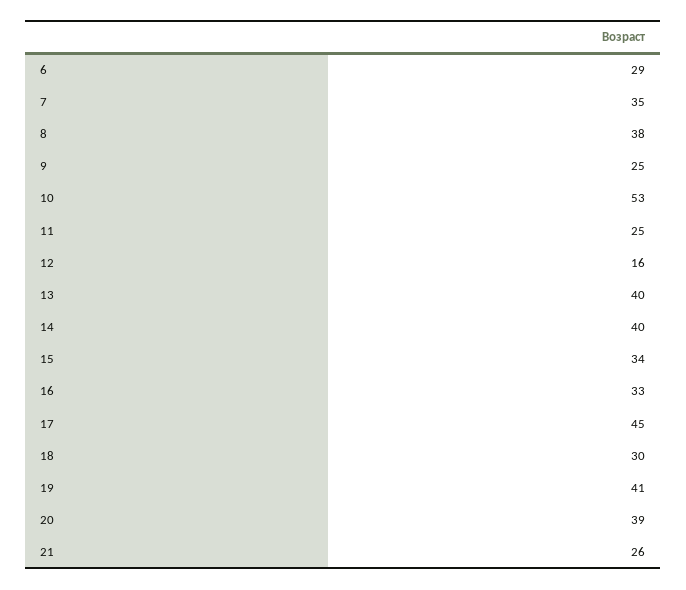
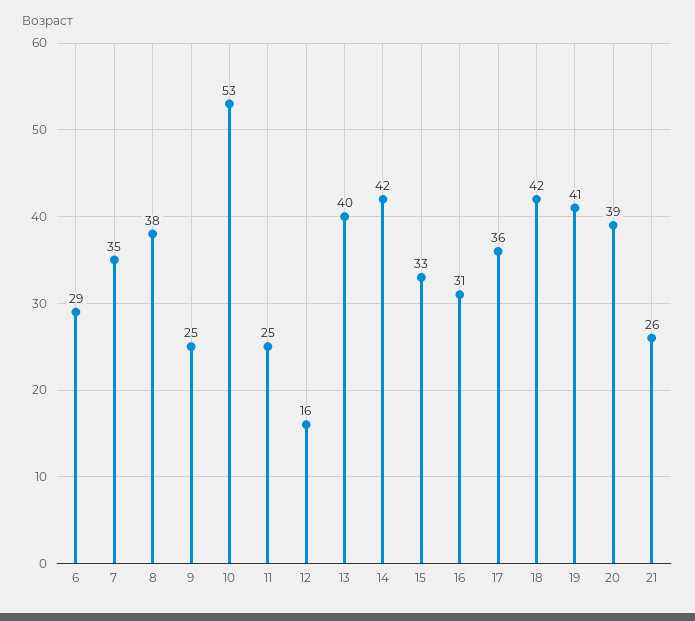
  {
    "6": 29,
    "7": 35,
    "8": 38,
    "9": 25,
    "10": 53,
    "11": 25,
    "12": 16,
    "13": 40,
-   "14": 40,
+   "14": 42,
-   "15": 34,
+   "15": 33,
-   "16": 33,
+   "16": 31,
-   "17": 45,
+   "17": 36,
-   "18": 30,
+   "18": 42,
    "19": 41,
    "20": 39,
    "21": 26
  }

